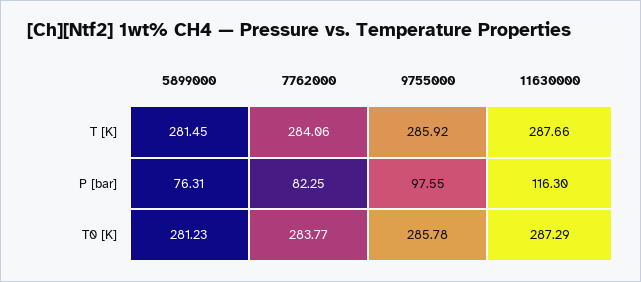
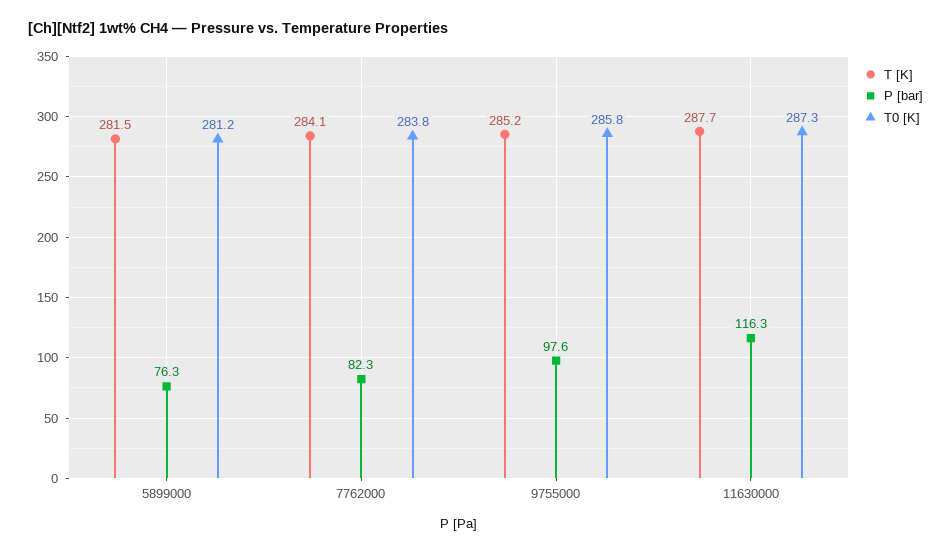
  {
    "T [K]": {
      "5899000": 281.45,
      "7762000": 284.06,
-     "9755000": 285.92,
+     "9755000": 285.2,
      "11630000": 287.66
    },
    "P [bar]": {
      "5899000": 76.31,
      "7762000": 82.25,
      "9755000": 97.55,
      "11630000": 116.3
    },
    "T0 [K]": {
      "5899000": 281.23,
      "7762000": 283.77,
      "9755000": 285.78,
      "11630000": 287.29
    }
  }

